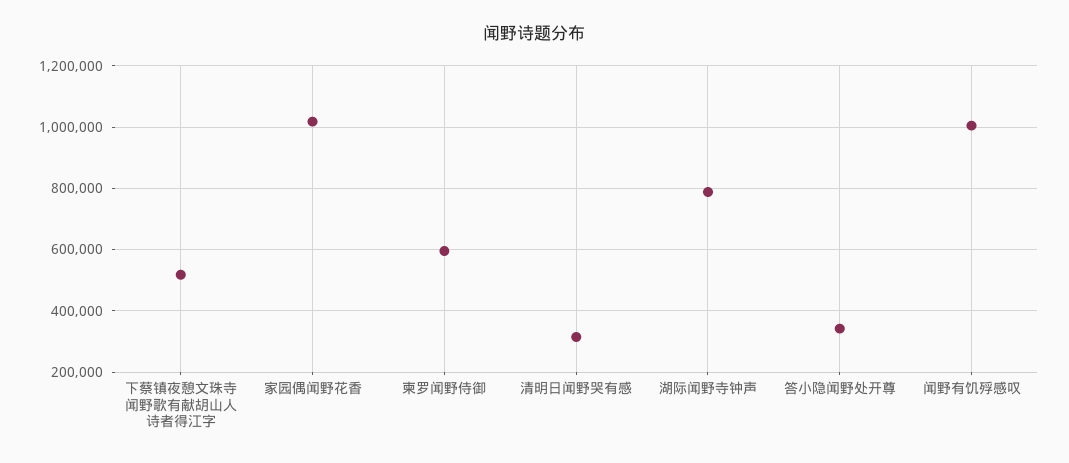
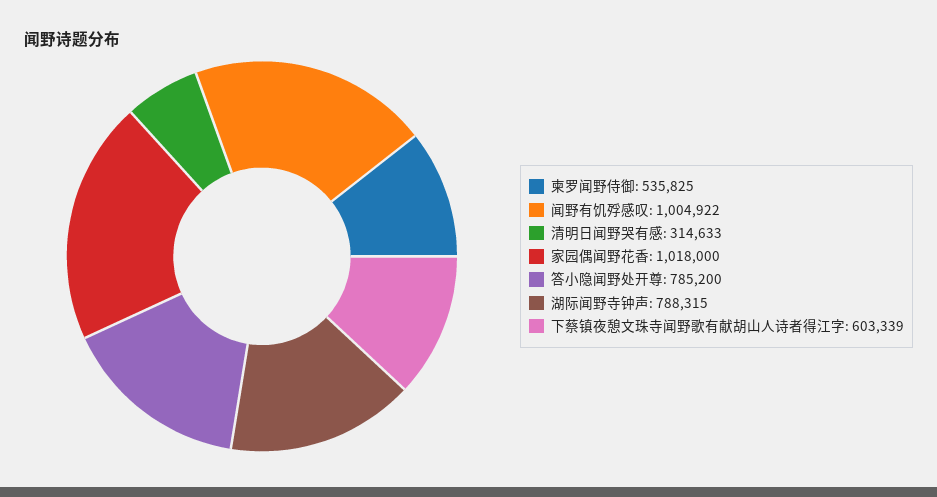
  {
-   "下蔡镇夜憩文珠寺闻野歌有献胡山人诗者得江字": 520000,
+   "下蔡镇夜憩文珠寺闻野歌有献胡山人诗者得江字": 603339,
    "家园偶闻野花香": 1018000,
-   "柬罗闻野侍御": 600000,
+   "柬罗闻野侍御": 535825,
    "清明日闻野哭有感": 314633,
    "湖际闻野寺钟声": 788315,
-   "答小隐闻野处开尊": 340000,
+   "答小隐闻野处开尊": 785200,
    "闻野有饥殍感叹": 1004922
  }

